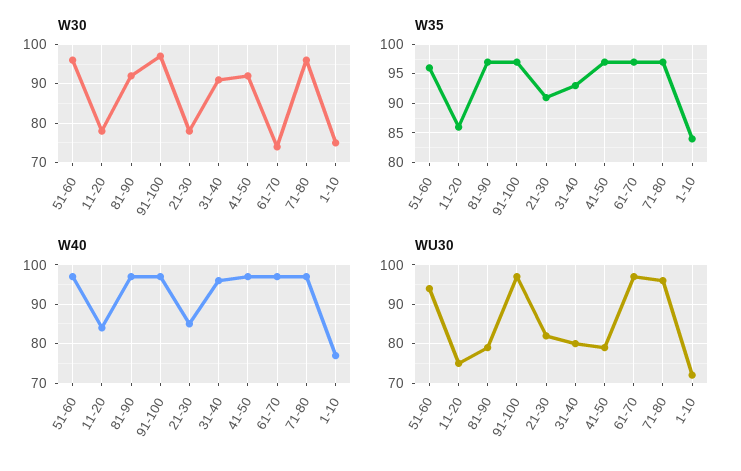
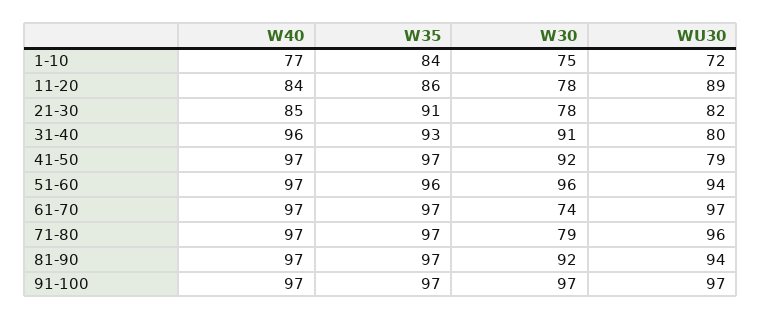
  {
    "W30": {
      "51-60": 96,
      "11-20": 78,
      "81-90": 92,
      "91-100": 97,
      "21-30": 78,
      "31-40": 91,
      "41-50": 92,
      "61-70": 74,
-     "71-80": 95,
+     "71-80": 79,
      "1-10": 75
    },
    "W35": {
      "51-60": 96,
      "11-20": 86,
      "81-90": 97,
      "91-100": 97,
      "21-30": 91,
      "31-40": 93,
      "41-50": 97,
      "61-70": 97,
      "71-80": 97,
      "1-10": 84
    },
    "W40": {
      "51-60": 97,
      "11-20": 84,
      "81-90": 97,
      "91-100": 97,
      "21-30": 85,
      "31-40": 96,
      "41-50": 97,
      "61-70": 97,
      "71-80": 97,
      "1-10": 77
    },
    "WU30": {
      "51-60": 94,
-     "11-20": 75,
+     "11-20": 89,
-     "81-90": 80,
+     "81-90": 94,
      "91-100": 97,
      "21-30": 82,
      "31-40": 80,
      "41-50": 79,
      "61-70": 97,
      "71-80": 96,
      "1-10": 72
    }
  }

